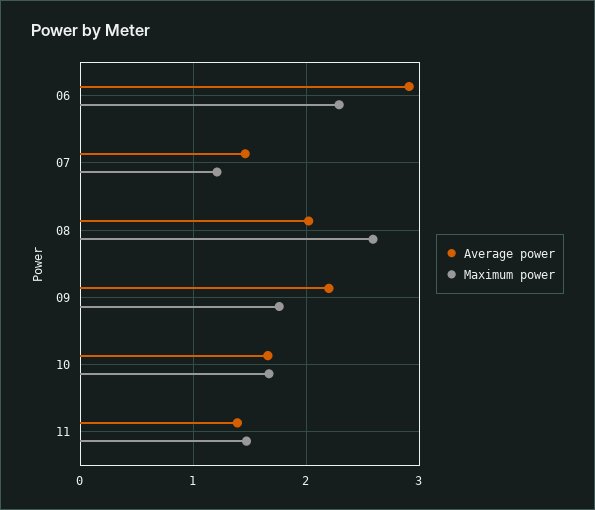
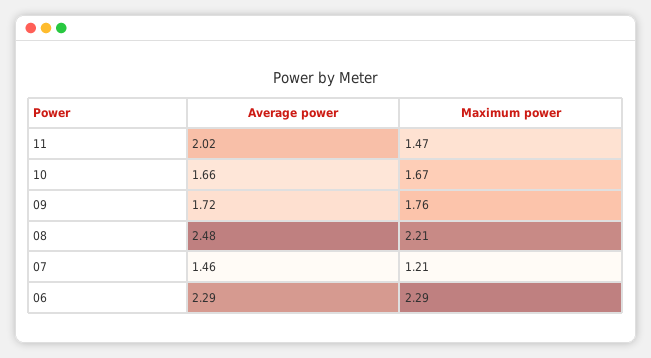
  {
    "Average power": {
-     "06": 2.9,
+     "06": 2.29,
      "07": 1.46,
-     "08": 2,
+     "08": 2.48,
-     "09": 2.2,
+     "09": 1.72,
      "10": 1.66,
-     "11": 1.4
+     "11": 2.02
    },
    "Maximum power": {
      "06": 2.29,
      "07": 1.21,
-     "08": 2.6,
+     "08": 2.21,
      "09": 1.76,
      "10": 1.67,
      "11": 1.47
    }
  }

